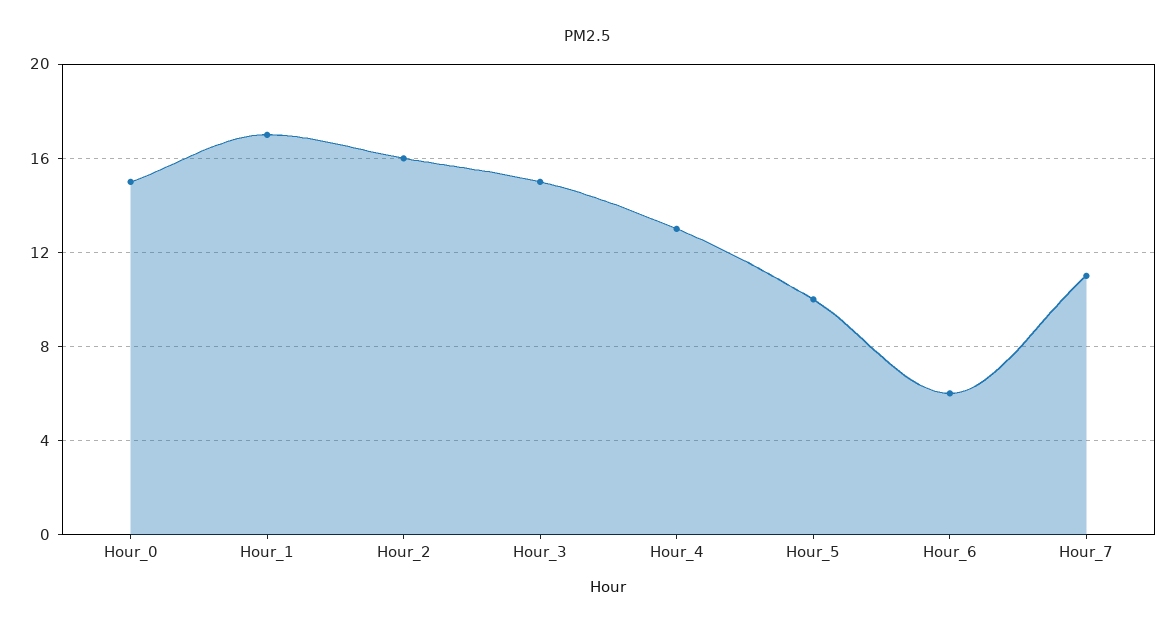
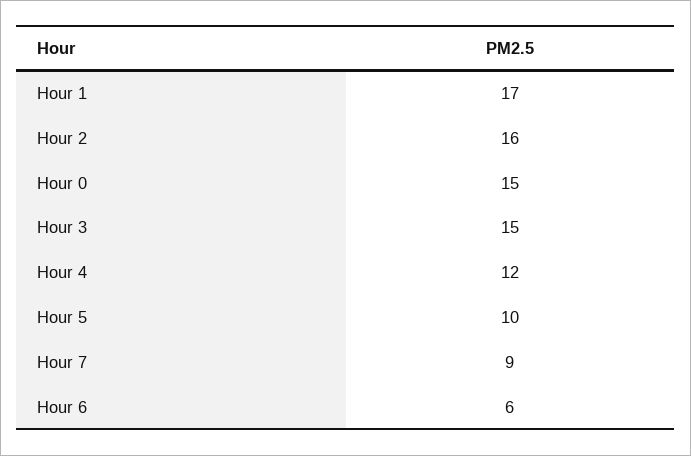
  {
    "Hour_0": 15,
    "Hour_1": 17,
    "Hour_2": 16,
    "Hour_3": 15,
-   "Hour_4": 13,
+   "Hour_4": 12,
    "Hour_5": 10,
    "Hour_6": 6,
-   "Hour_7": 11
+   "Hour_7": 9
  }

